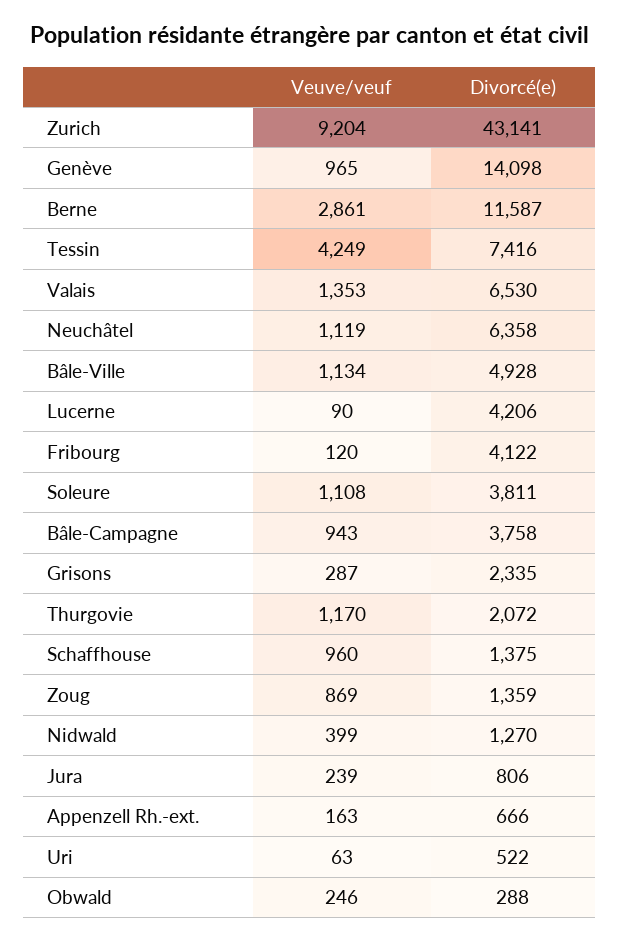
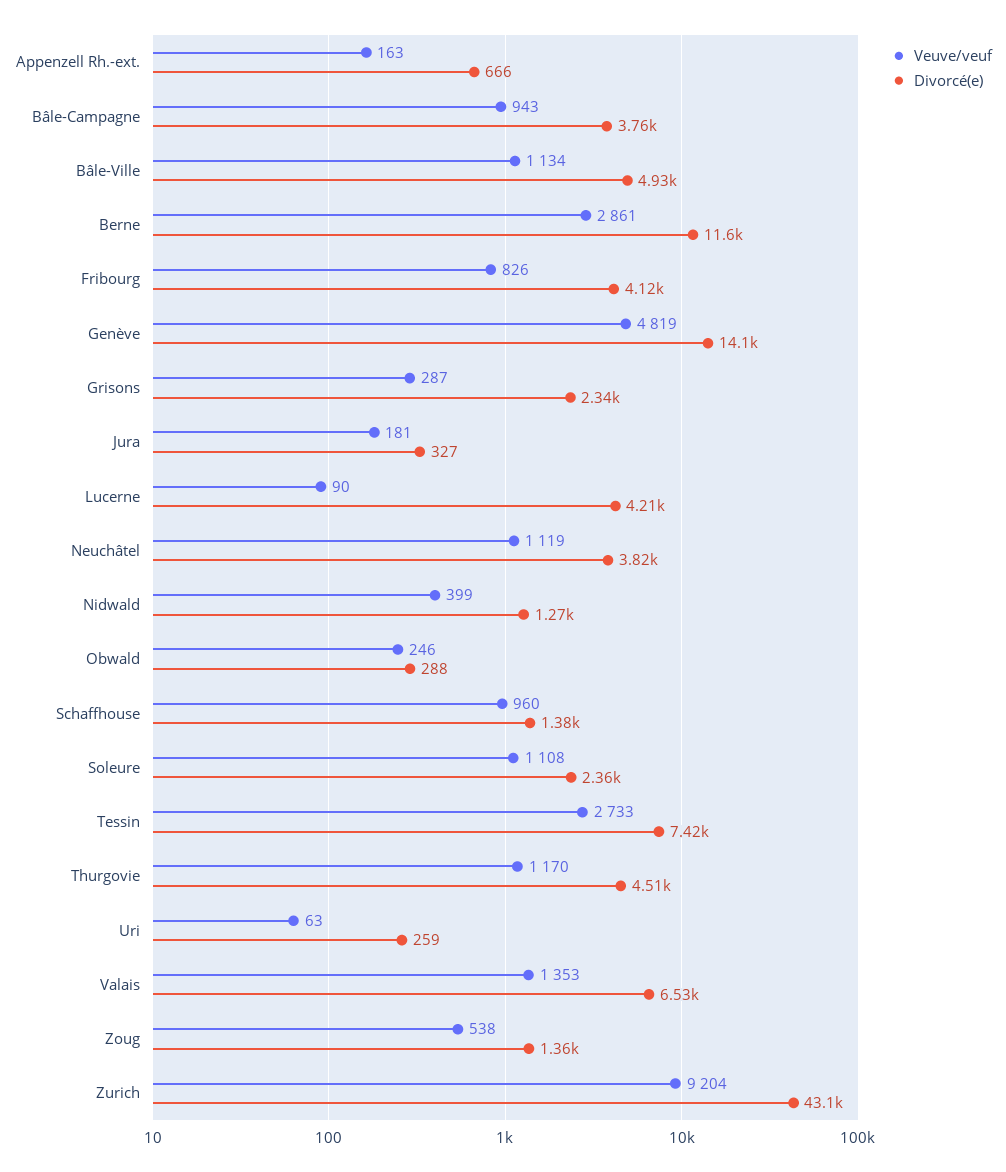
  {
    "Veuve/veuf": {
      "Zurich": 9204,
-     "Genève": 965,
+     "Genève": 4819,
      "Berne": 2861,
-     "Tessin": 4249,
+     "Tessin": 2733,
      "Valais": 1353,
      "Neuchâtel": 1119,
      "Bâle-Ville": 1134,
      "Lucerne": 90,
-     "Fribourg": 120,
+     "Fribourg": 826,
      "Soleure": 1108,
      "Bâle-Campagne": 943,
      "Grisons": 287,
      "Thurgovie": 1170,
      "Schaffhouse": 960,
-     "Zoug": 869,
+     "Zoug": 538,
      "Nidwald": 399,
-     "Jura": 239,
+     "Jura": 181,
      "Appenzell Rh.-ext.": 163,
      "Uri": 63,
      "Obwald": 246
    },
    "Divorcé(e)": {
      "Zurich": 43141,
      "Genève": 14098,
      "Berne": 11587,
      "Tessin": 7416,
      "Valais": 6530,
-     "Neuchâtel": 6358,
+     "Neuchâtel": 3820,
      "Bâle-Ville": 4928,
      "Lucerne": 4206,
      "Fribourg": 4122,
-     "Soleure": 3811,
+     "Soleure": 2360,
      "Bâle-Campagne": 3758,
      "Grisons": 2335,
-     "Thurgovie": 2072,
+     "Thurgovie": 4510,
      "Schaffhouse": 1375,
      "Zoug": 1359,
      "Nidwald": 1270,
-     "Jura": 806,
+     "Jura": 327,
      "Appenzell Rh.-ext.": 666,
-     "Uri": 522,
+     "Uri": 259,
      "Obwald": 288
    }
  }

